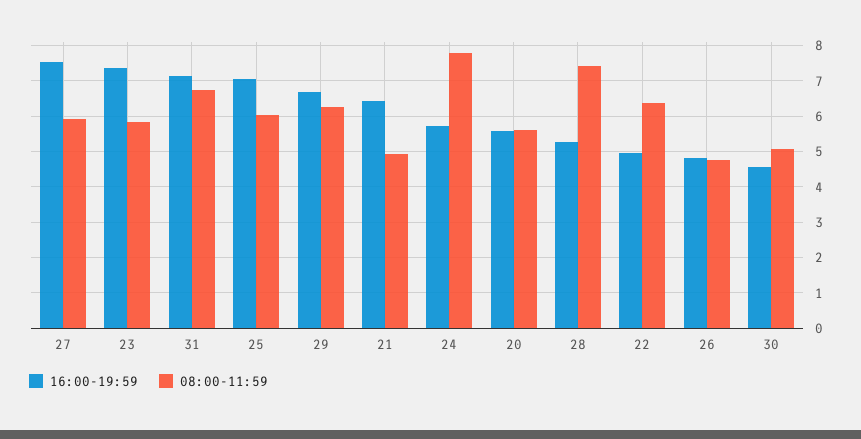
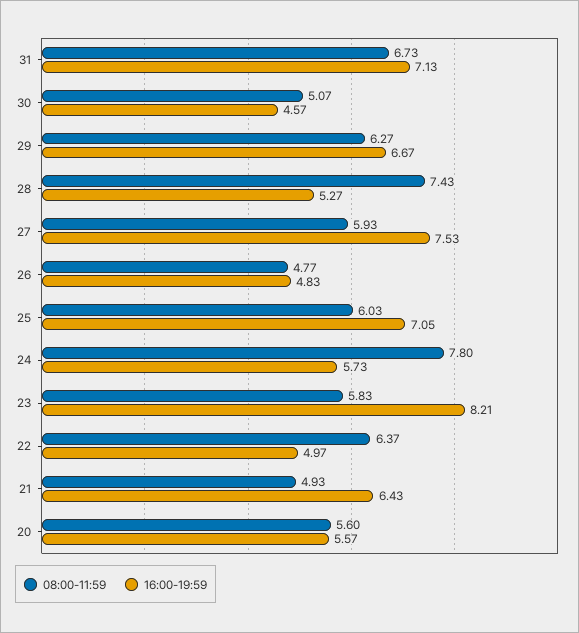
  {
    "16:00-19:59": {
      "27": 7.53,
-     "23": 7.4,
+     "23": 8.21,
      "31": 7.13,
      "25": 7.05,
      "29": 6.67,
      "21": 6.43,
      "24": 5.73,
      "20": 5.57,
      "28": 5.27,
      "22": 4.97,
      "26": 4.83,
      "30": 4.57
    },
    "08:00-11:59": {
      "27": 5.93,
      "23": 5.83,
      "31": 6.73,
      "25": 6.03,
      "29": 6.27,
      "21": 4.93,
      "24": 7.8,
      "20": 5.6,
      "28": 7.43,
      "22": 6.37,
      "26": 4.77,
      "30": 5.07
    }
  }

